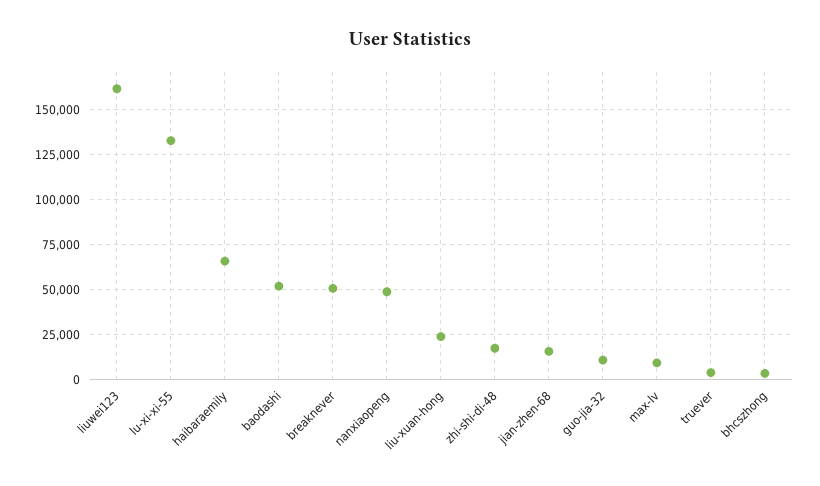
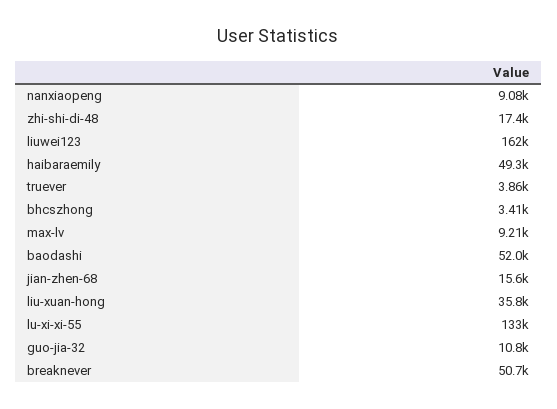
  {
    "liuwei123": 162000,
    "lu-xi-xi-55": 133000,
-   "haibaraemily": 65000,
+   "haibaraemily": 49300,
    "baodashi": 52000,
    "breaknever": 50700,
-   "nanxiaopeng": 50000,
+   "nanxiaopeng": 9080,
-   "liu-xuan-hong": 25000,
+   "liu-xuan-hong": 35800,
    "zhi-shi-di-48": 17400,
    "jian-zhen-68": 15600,
    "guo-jia-32": 10800,
    "max-lv": 9210,
    "truever": 3860,
    "bhcszhong": 3410
  }

